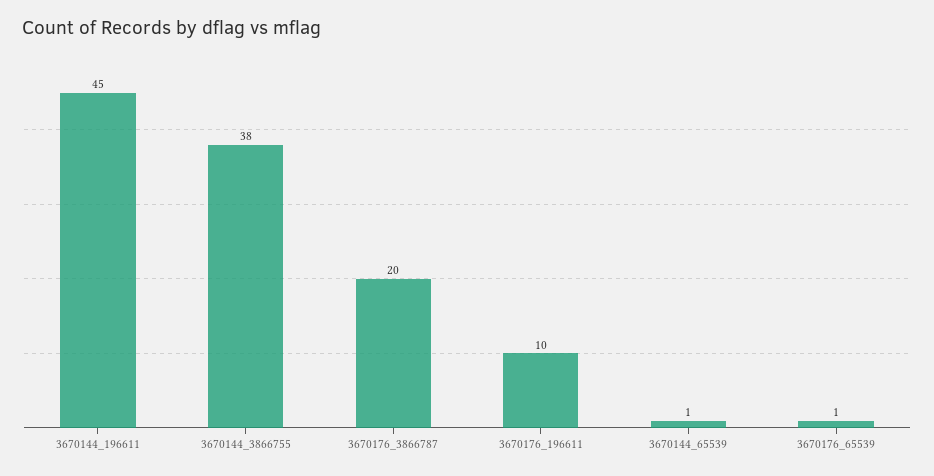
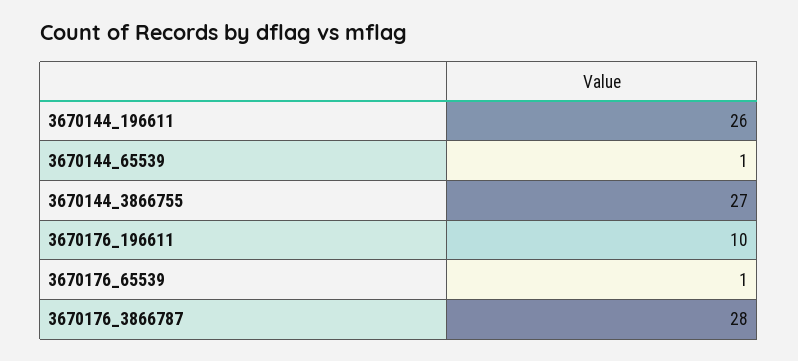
  {
-   "3670144_196611": 45,
+   "3670144_196611": 26,
-   "3670144_3866755": 38,
+   "3670144_3866755": 27,
-   "3670176_3866787": 20,
+   "3670176_3866787": 28,
    "3670176_196611": 10,
    "3670144_65539": 1,
    "3670176_65539": 1
  }

